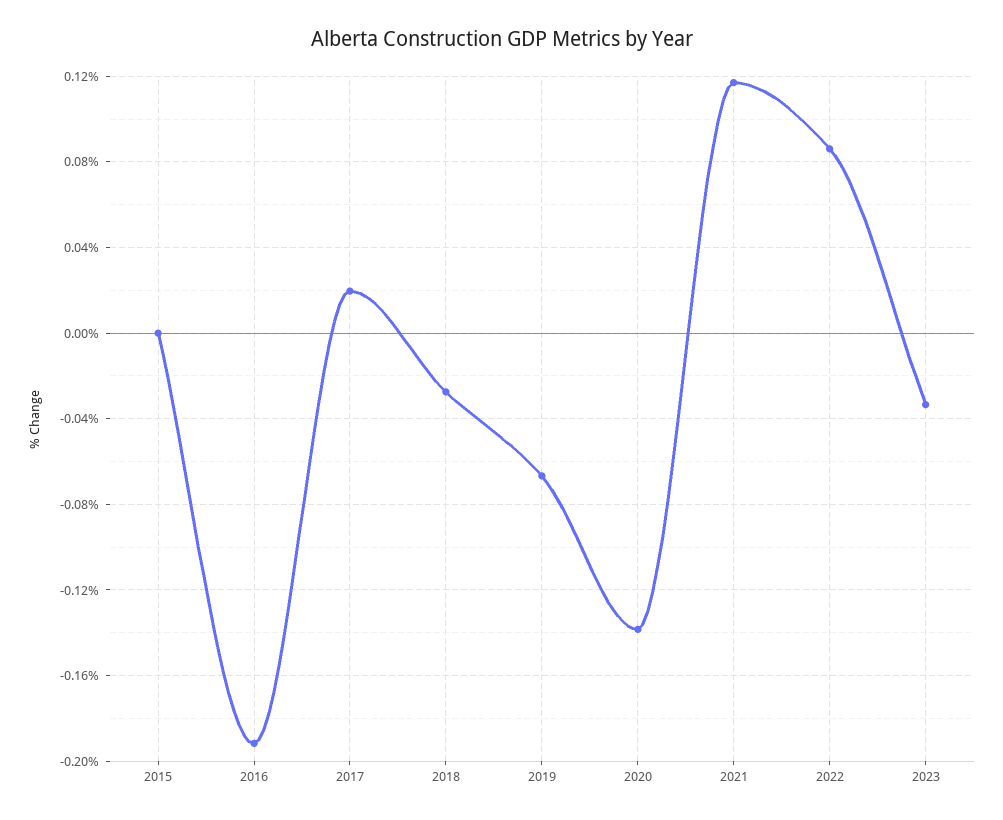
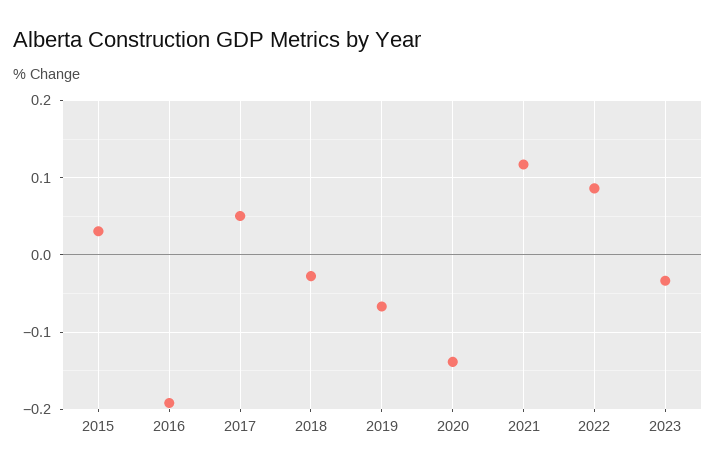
  {
-   "2015": 0,
+   "2015": 0.03,
    "2016": -0.19,
-   "2017": 0.02,
+   "2017": 0.05,
    "2018": -0.03,
    "2019": -0.065,
    "2020": -0.14,
    "2021": 0.115,
    "2022": 0.085,
    "2023": -0.035
  }

